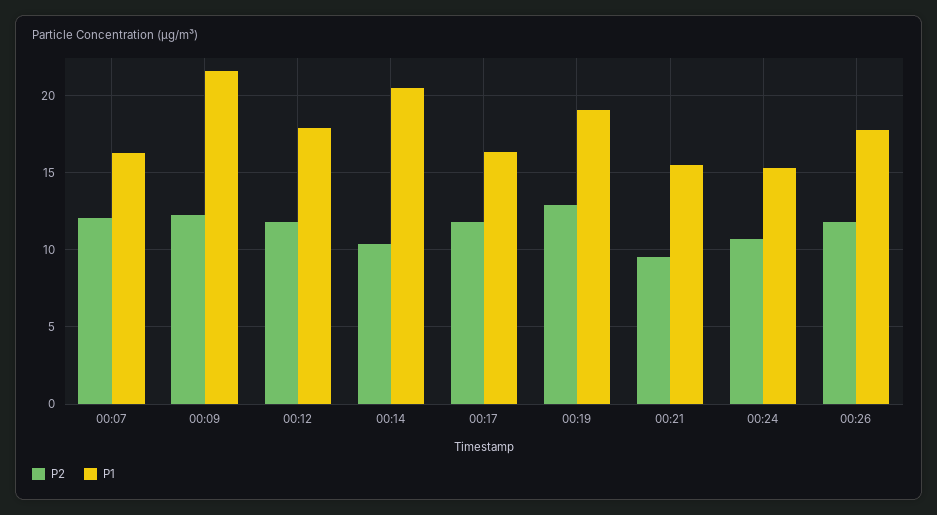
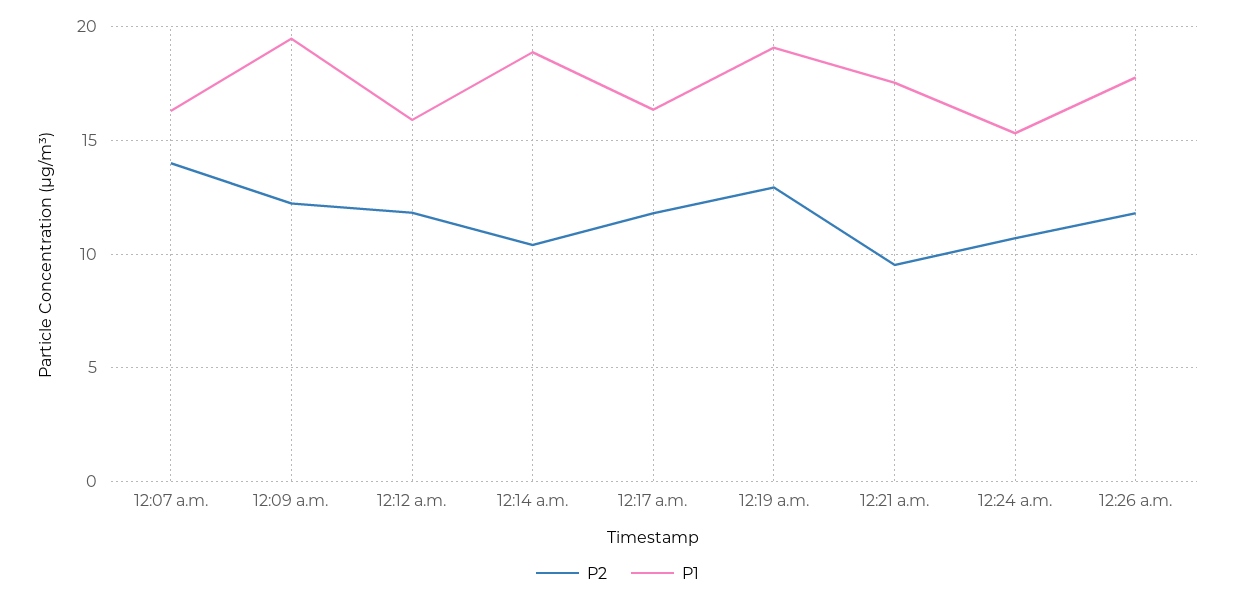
  {
    "P2": {
-     "00:07": 12,
+     "00:07": 14,
      "00:09": 12,
      "00:12": 12,
      "00:14": 10.5,
      "00:17": 12,
      "00:19": 13,
      "00:21": 9.5,
      "00:24": 10.5,
      "00:26": 12
    },
    "P1": {
      "00:07": 16.5,
-     "00:09": 21.5,
+     "00:09": 19.5,
-     "00:12": 18,
+     "00:12": 16,
-     "00:14": 20.5,
+     "00:14": 19,
      "00:17": 16.5,
      "00:19": 19,
-     "00:21": 15.5,
+     "00:21": 17.5,
      "00:24": 15.5,
      "00:26": 18
    }
  }

